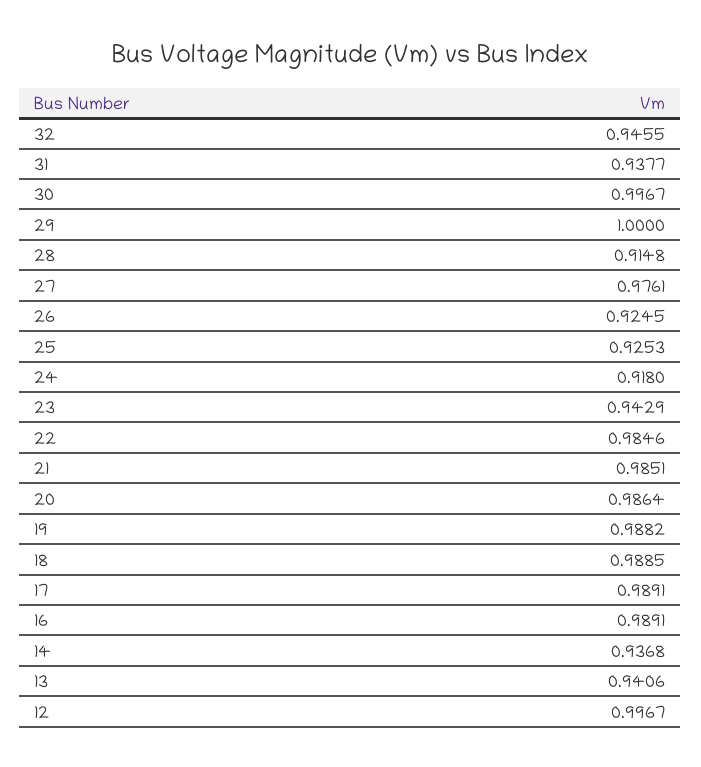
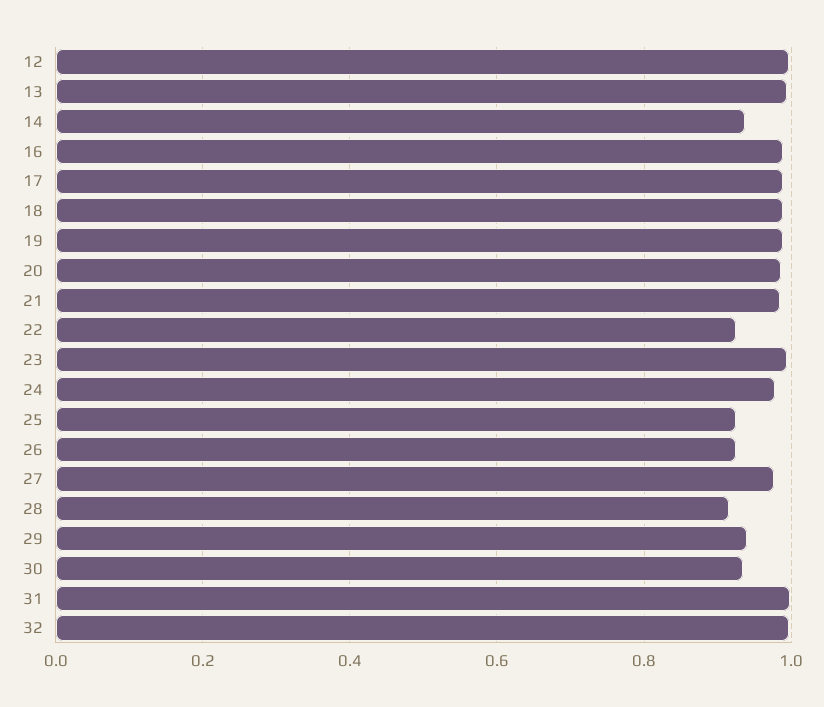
  {
-   "32": 0.9455,
+   "32": 1,
-   "31": 0.9377,
+   "31": 1,
-   "30": 0.9967,
+   "30": 0.94,
-   "29": 1,
+   "29": 0.94,
    "28": 0.9148,
    "27": 0.9761,
    "26": 0.9245,
    "25": 0.9253,
-   "24": 0.918,
+   "24": 0.98,
-   "23": 0.9429,
+   "23": 1,
-   "22": 0.9846,
+   "22": 0.92,
    "21": 0.9851,
    "20": 0.9864,
    "19": 0.9882,
    "18": 0.9885,
    "17": 0.9891,
    "16": 0.9891,
    "14": 0.9368,
-   "13": 0.9406,
+   "13": 1,
    "12": 0.9967
  }

